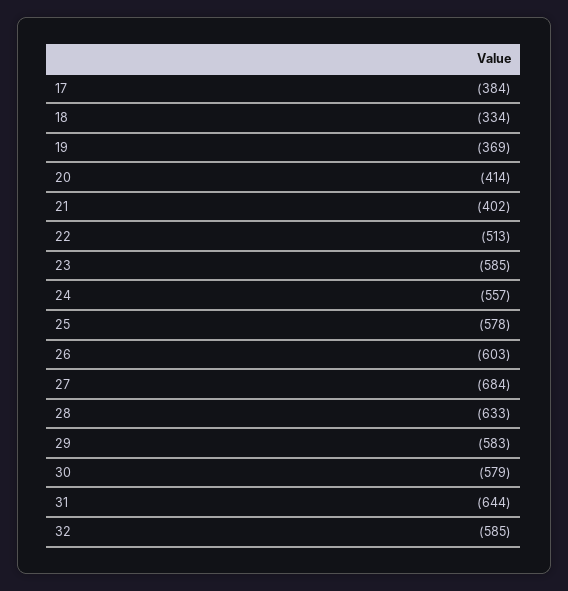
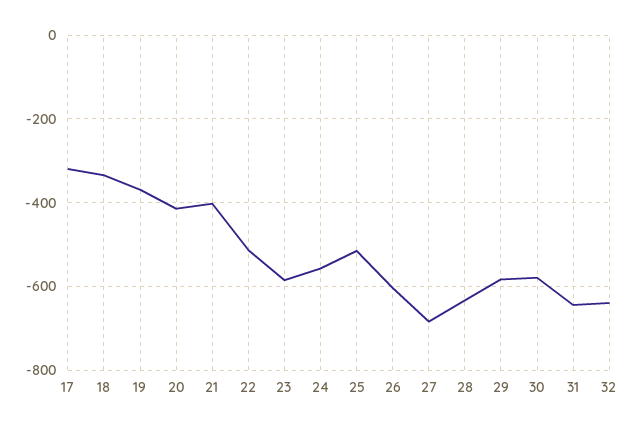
  {
-   "17": -384,
+   "17": -320,
    "18": -334,
    "19": -369,
    "20": -414,
    "21": -402,
    "22": -513,
    "23": -585,
    "24": -557,
-   "25": -578,
+   "25": -520,
    "26": -603,
    "27": -684,
    "28": -633,
    "29": -583,
    "30": -579,
    "31": -644,
-   "32": -585
+   "32": -640
  }

